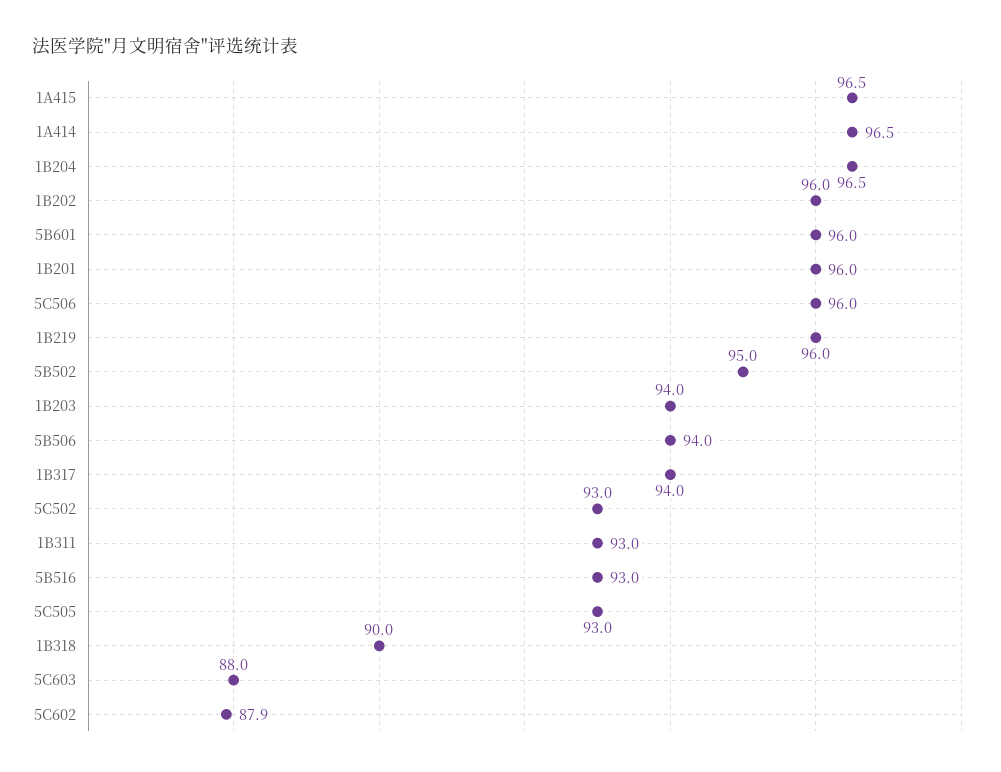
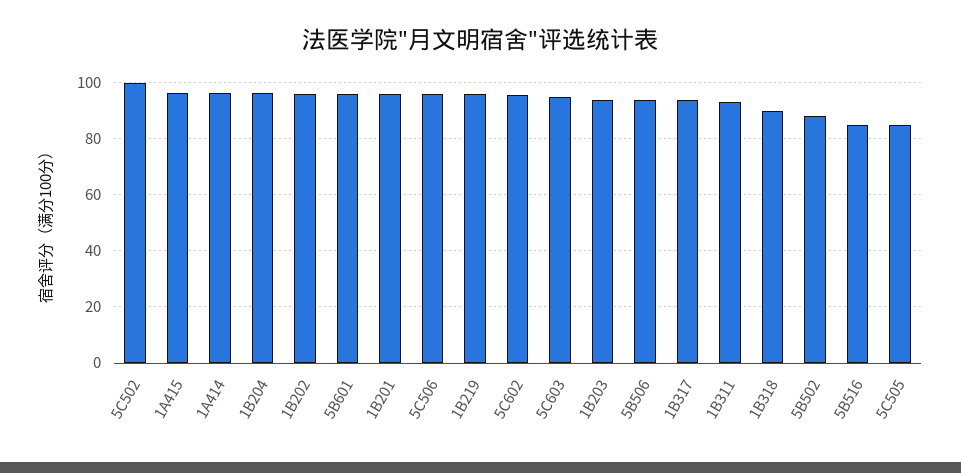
  {
    "1A415": 96.5,
    "1A414": 96.5,
    "1B204": 96.5,
    "1B202": 96,
    "5B601": 96,
    "1B201": 96,
    "5C506": 96,
    "1B219": 96,
-   "5B502": 95,
+   "5B502": 87.5,
    "1B203": 94,
    "5B506": 94,
    "1B317": 94,
-   "5C502": 93,
+   "5C502": 100,
    "1B311": 93,
-   "5B516": 93,
+   "5B516": 85,
-   "5C505": 93,
+   "5C505": 85,
    "1B318": 90,
-   "5C603": 88,
+   "5C603": 95,
-   "5C602": 87.9
+   "5C602": 95
  }

